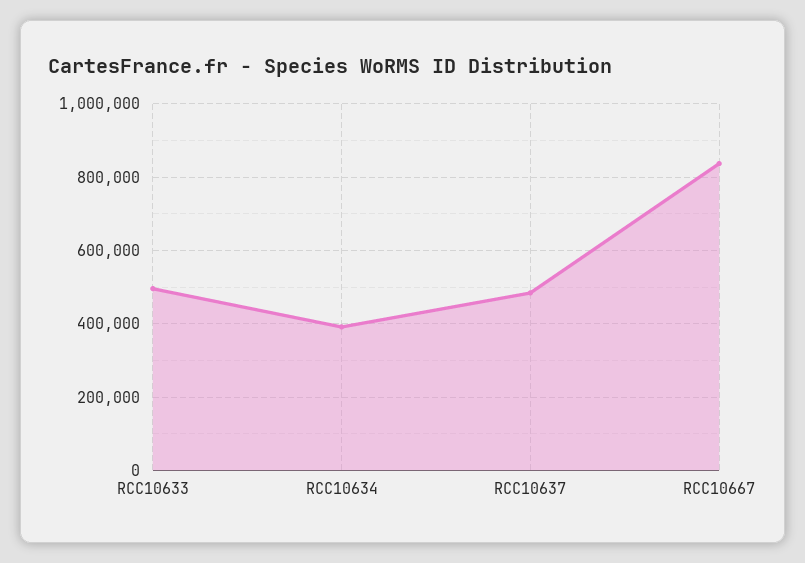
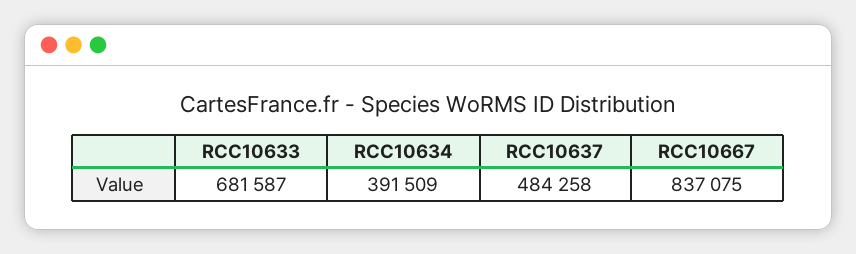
  {
-   "RCC10633": 500000,
+   "RCC10633": 681587,
    "RCC10634": 391509,
    "RCC10637": 484258,
    "RCC10667": 837075
  }

